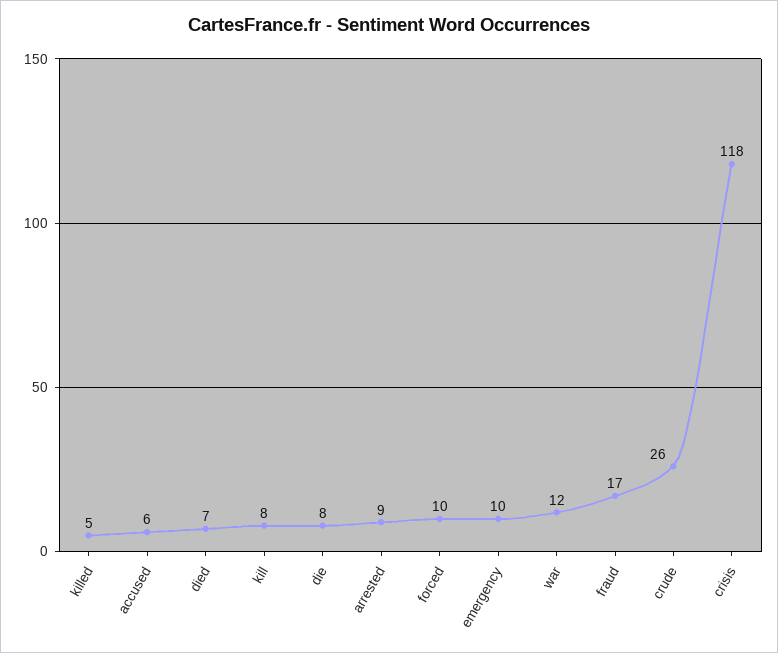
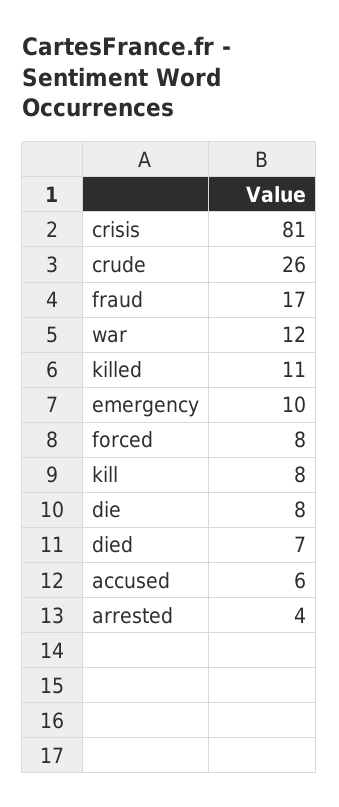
  {
-   "killed": 5,
+   "killed": 11,
    "accused": 6,
    "died": 7,
    "kill": 8,
    "die": 8,
-   "arrested": 9,
+   "arrested": 4,
-   "forced": 10,
+   "forced": 8,
    "emergency": 10,
    "war": 12,
    "fraud": 17,
    "crude": 26,
-   "crisis": 118
+   "crisis": 81
  }

